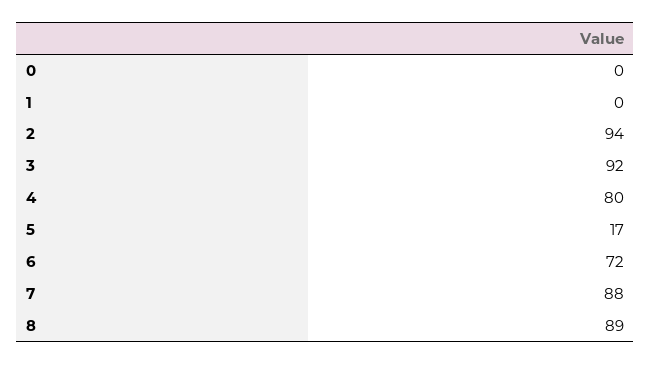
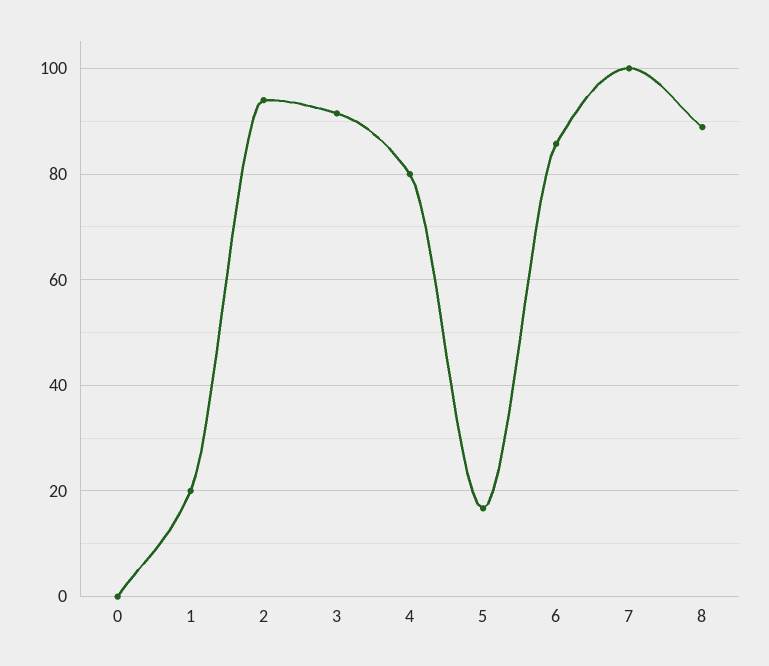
  {
    "0": 0,
-   "1": 0,
+   "1": 20,
    "2": 94,
    "3": 92,
    "4": 80,
    "5": 17,
-   "6": 72,
+   "6": 86,
-   "7": 88,
+   "7": 100,
    "8": 89
  }

